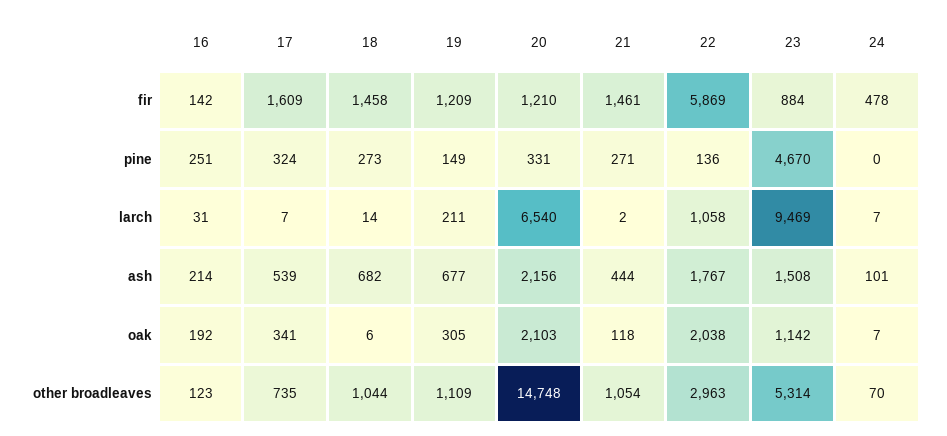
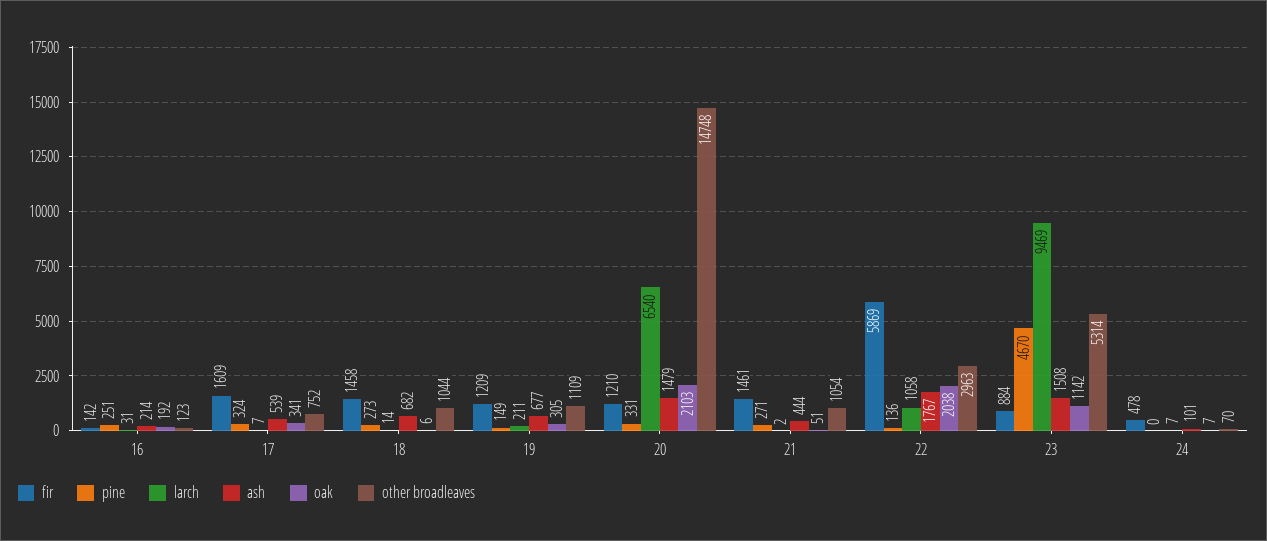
  {
    "fir": {
      "16": 142,
      "17": 1609,
      "18": 1458,
      "19": 1209,
      "20": 1210,
      "21": 1461,
      "22": 5869,
      "23": 884,
      "24": 478
    },
    "pine": {
      "16": 251,
      "17": 324,
      "18": 273,
      "19": 149,
      "20": 331,
      "21": 271,
      "22": 136,
      "23": 4670,
      "24": 0
    },
    "larch": {
      "16": 31,
      "17": 7,
      "18": 14,
      "19": 211,
      "20": 6540,
      "21": 2,
      "22": 1058,
      "23": 9469,
      "24": 7
    },
    "ash": {
      "16": 214,
      "17": 539,
      "18": 682,
      "19": 677,
-     "20": 2156,
+     "20": 1479,
      "21": 444,
      "22": 1767,
      "23": 1508,
      "24": 101
    },
    "oak": {
      "16": 192,
      "17": 341,
      "18": 6,
      "19": 305,
      "20": 2103,
-     "21": 118,
+     "21": 51,
      "22": 2038,
      "23": 1142,
      "24": 7
    },
    "other broadleaves": {
      "16": 123,
-     "17": 735,
+     "17": 752,
      "18": 1044,
      "19": 1109,
      "20": 14748,
      "21": 1054,
      "22": 2963,
      "23": 5314,
      "24": 70
    }
  }

